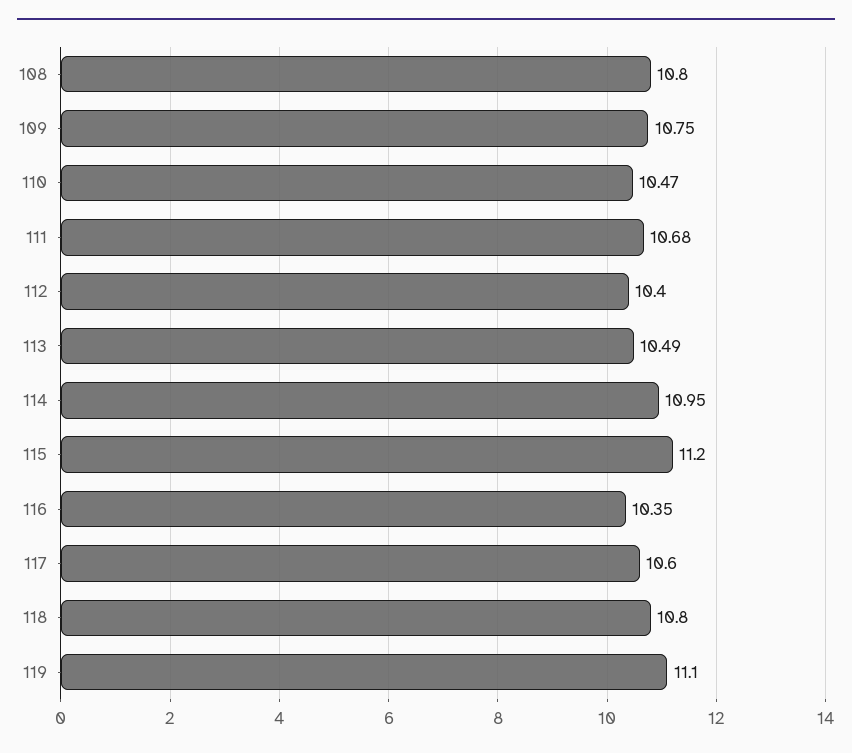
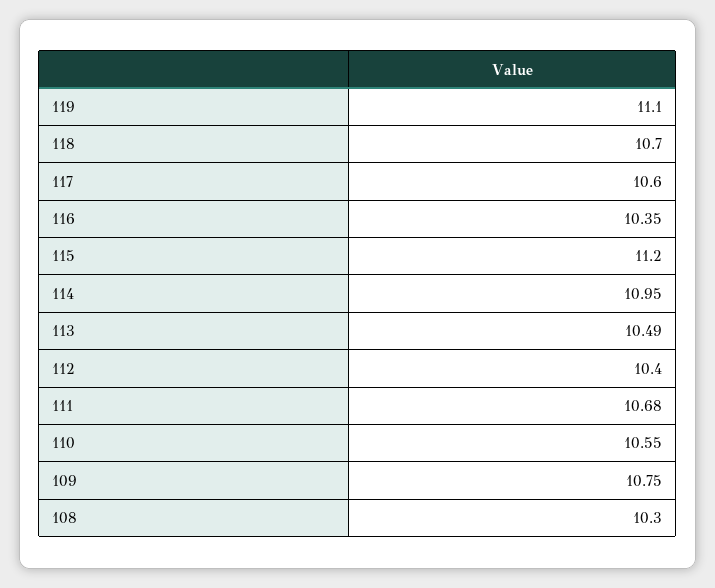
  {
-   "108": 10.8,
+   "108": 10.3,
    "109": 10.75,
-   "110": 10.47,
+   "110": 10.55,
    "111": 10.68,
    "112": 10.4,
    "113": 10.49,
    "114": 10.95,
    "115": 11.2,
    "116": 10.35,
    "117": 10.6,
-   "118": 10.8,
+   "118": 10.7,
    "119": 11.1
  }

